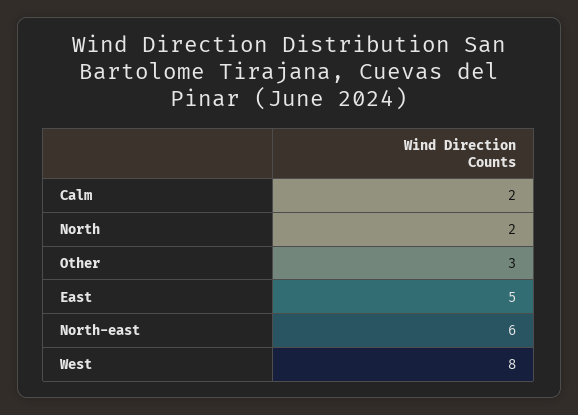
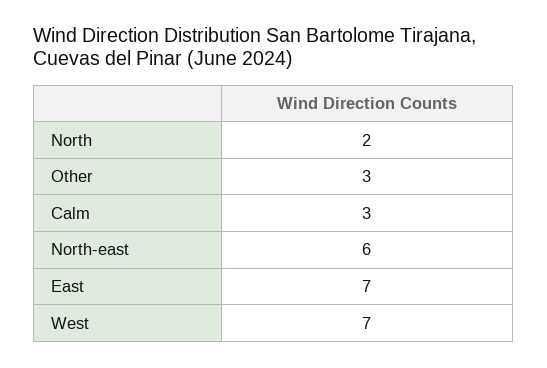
  {
-   "Calm": 2,
+   "Calm": 3,
    "North": 2,
    "Other": 3,
-   "East": 5,
+   "East": 7,
    "North-east": 6,
-   "West": 8
+   "West": 7
  }

